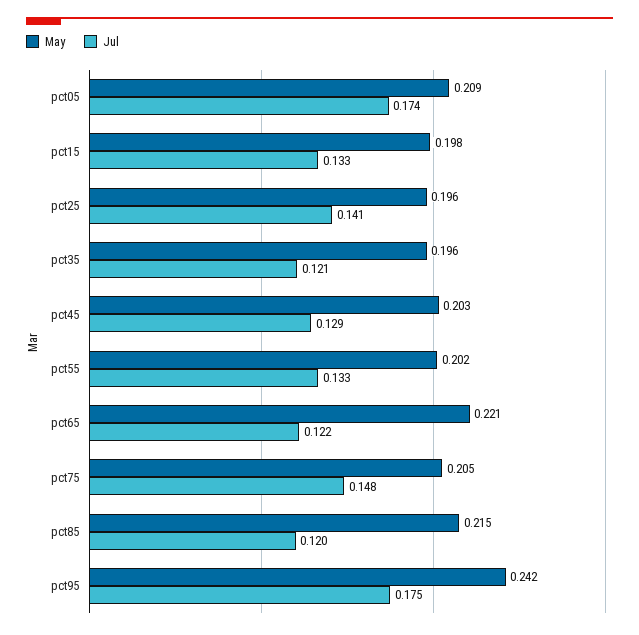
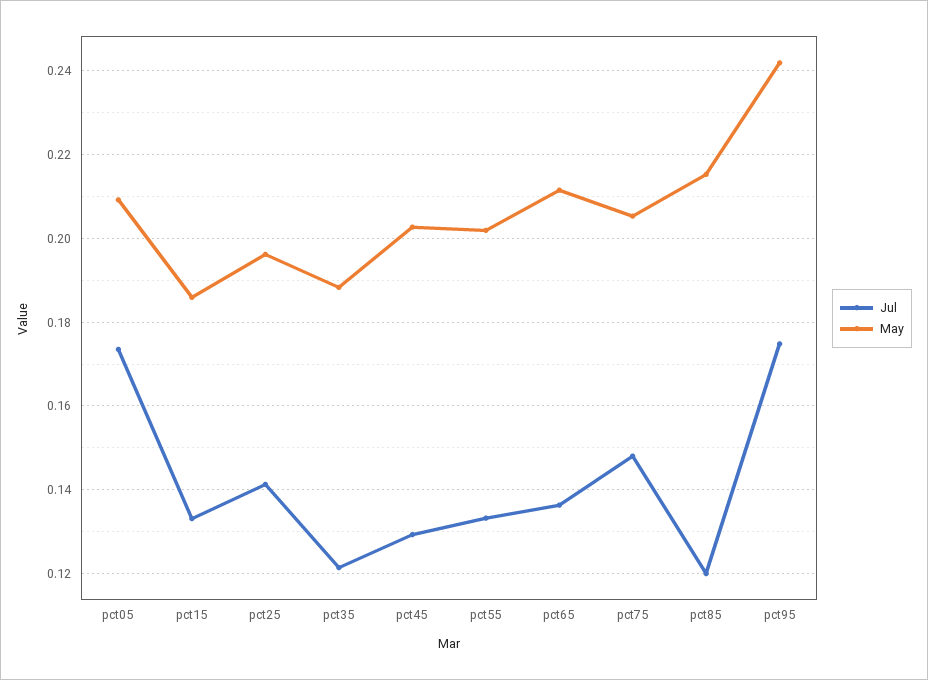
  {
    "May": {
      "pct05": 0.209,
-     "pct15": 0.198,
+     "pct15": 0.186,
      "pct25": 0.196,
-     "pct35": 0.196,
+     "pct35": 0.188,
      "pct45": 0.203,
      "pct55": 0.202,
-     "pct65": 0.221,
+     "pct65": 0.212,
      "pct75": 0.205,
      "pct85": 0.215,
      "pct95": 0.242
    },
    "Jul": {
      "pct05": 0.174,
      "pct15": 0.133,
      "pct25": 0.141,
      "pct35": 0.121,
      "pct45": 0.129,
      "pct55": 0.133,
-     "pct65": 0.122,
+     "pct65": 0.136,
      "pct75": 0.148,
      "pct85": 0.12,
      "pct95": 0.175
    }
  }

